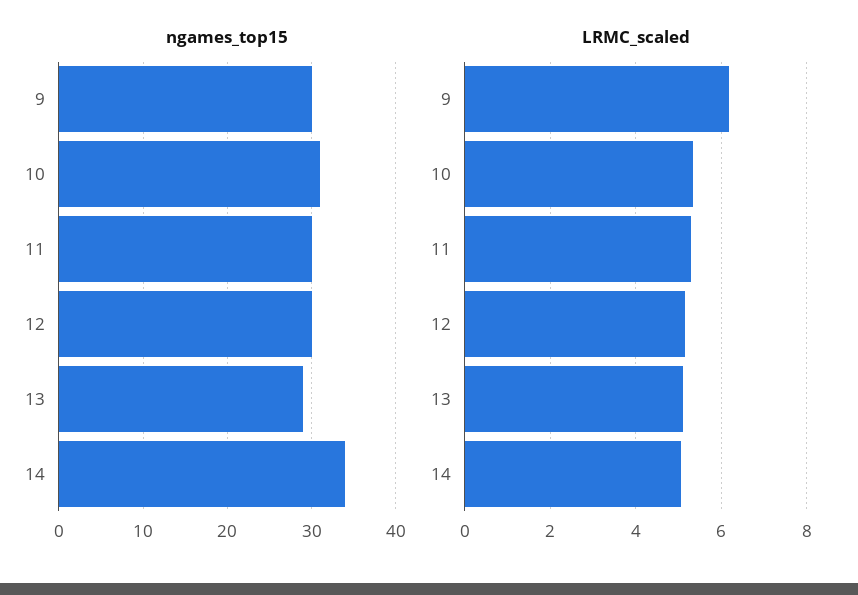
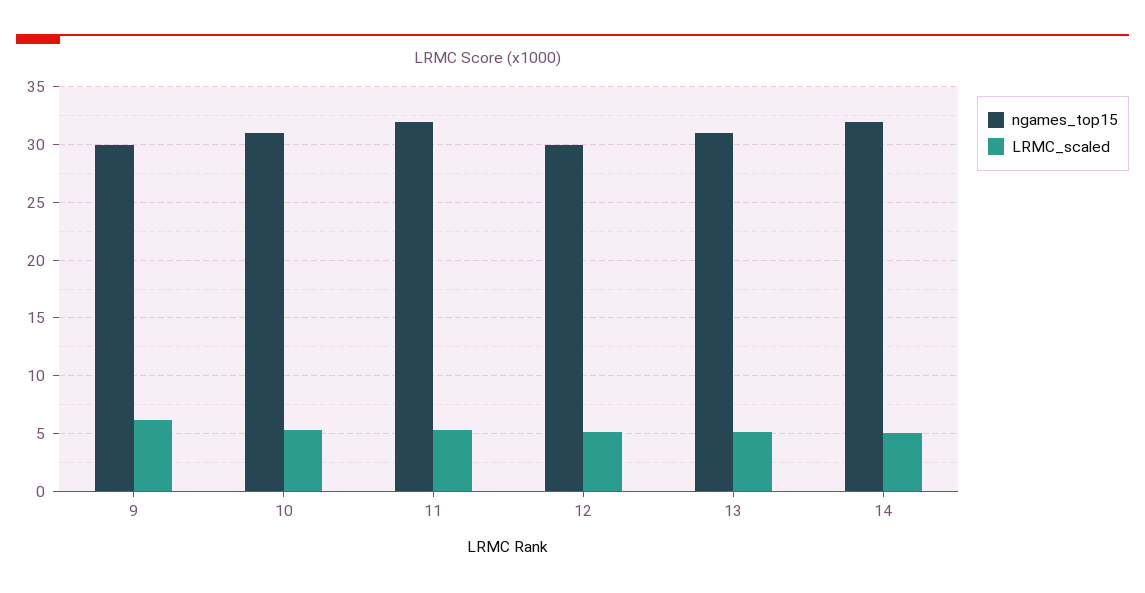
  {
    "ngames_top15": {
      "9": 30,
      "10": 31,
-     "11": 30,
+     "11": 32,
      "12": 30,
-     "13": 29,
+     "13": 31,
-     "14": 34
+     "14": 32
    },
    "LRMC_scaled": {
      "9": 6.2,
      "10": 5.4,
      "11": 5.2,
      "12": 5.2,
      "13": 5.2,
      "14": 5
    }
  }

